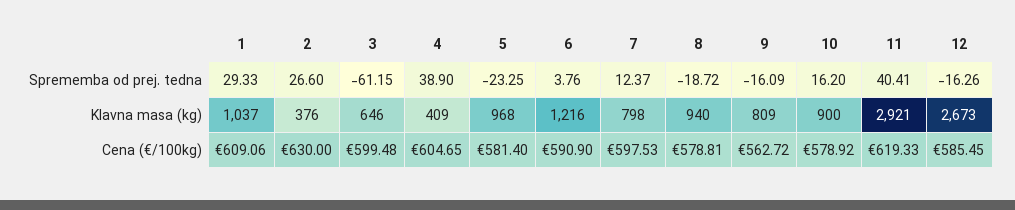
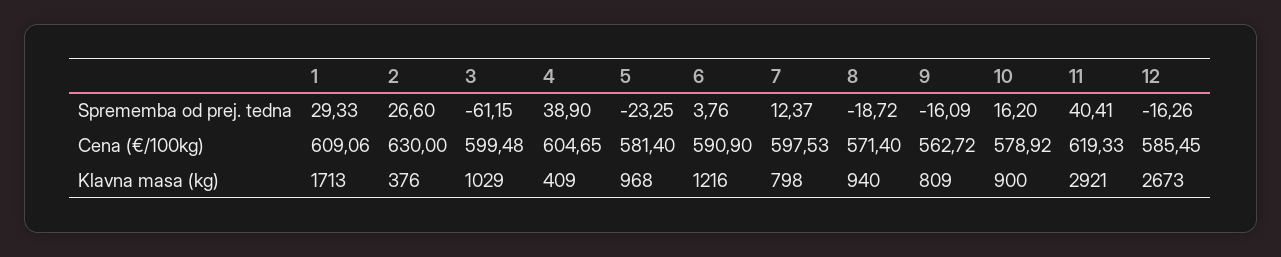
  {
    "1": {
      "Sprememba od prej. tedna": 29.33,
-     "Klavna masa (kg)": 1037,
+     "Klavna masa (kg)": 1713,
      "Cena (€/100kg)": 609.06
    },
    "2": {
      "Sprememba od prej. tedna": 26.6,
      "Klavna masa (kg)": 376,
      "Cena (€/100kg)": 630
    },
    "3": {
      "Sprememba od prej. tedna": -61.15,
-     "Klavna masa (kg)": 646,
+     "Klavna masa (kg)": 1029,
      "Cena (€/100kg)": 599.48
    },
    "4": {
      "Sprememba od prej. tedna": 38.9,
      "Klavna masa (kg)": 409,
      "Cena (€/100kg)": 604.65
    },
    "5": {
      "Sprememba od prej. tedna": -23.25,
      "Klavna masa (kg)": 968,
      "Cena (€/100kg)": 581.4
    },
    "6": {
      "Sprememba od prej. tedna": 3.76,
      "Klavna masa (kg)": 1216,
      "Cena (€/100kg)": 590.9
    },
    "7": {
      "Sprememba od prej. tedna": 12.37,
      "Klavna masa (kg)": 798,
      "Cena (€/100kg)": 597.53
    },
    "8": {
      "Sprememba od prej. tedna": -18.72,
      "Klavna masa (kg)": 940,
-     "Cena (€/100kg)": 578.81
+     "Cena (€/100kg)": 571.4
    },
    "9": {
      "Sprememba od prej. tedna": -16.09,
      "Klavna masa (kg)": 809,
      "Cena (€/100kg)": 562.72
    },
    "10": {
      "Sprememba od prej. tedna": 16.2,
      "Klavna masa (kg)": 900,
      "Cena (€/100kg)": 578.92
    },
    "11": {
      "Sprememba od prej. tedna": 40.41,
      "Klavna masa (kg)": 2921,
      "Cena (€/100kg)": 619.33
    },
    "12": {
      "Sprememba od prej. tedna": -16.26,
      "Klavna masa (kg)": 2673,
      "Cena (€/100kg)": 585.45
    }
  }

